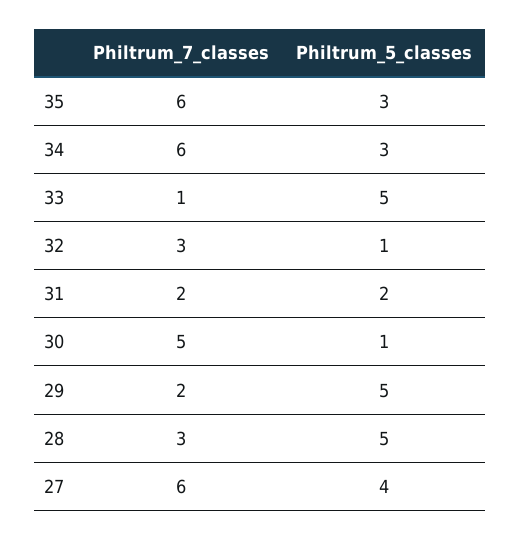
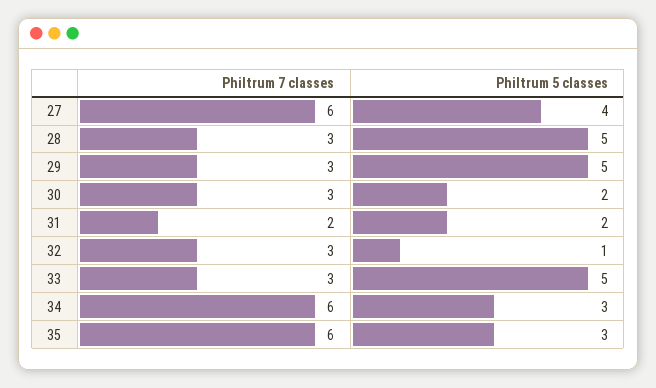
  {
    "Philtrum_7_classes": {
      "35": 6,
      "34": 6,
-     "33": 1,
+     "33": 3,
      "32": 3,
      "31": 2,
-     "30": 5,
+     "30": 3,
-     "29": 2,
+     "29": 3,
      "28": 3,
      "27": 6
    },
    "Philtrum_5_classes": {
      "35": 3,
      "34": 3,
      "33": 5,
      "32": 1,
      "31": 2,
-     "30": 1,
+     "30": 2,
      "29": 5,
      "28": 5,
      "27": 4
    }
  }

